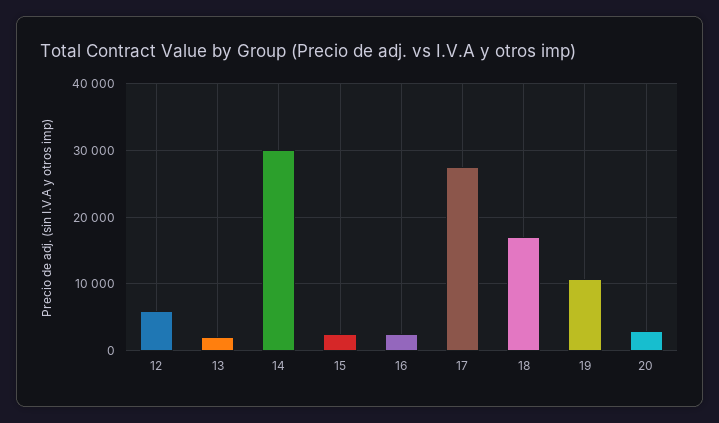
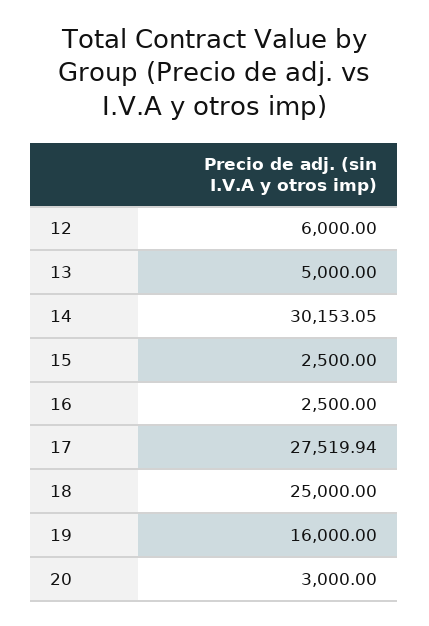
  {
    "12": 6000,
-   "13": 2000,
+   "13": 5000,
    "14": 30153.05,
    "15": 2500,
    "16": 2500,
    "17": 27519.94,
-   "18": 17000,
+   "18": 25000,
-   "19": 11000,
+   "19": 16000,
    "20": 3000
  }

